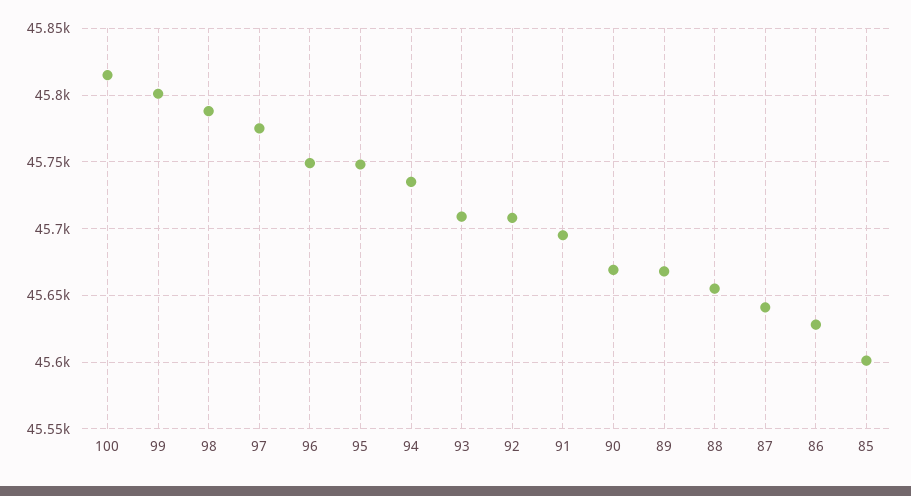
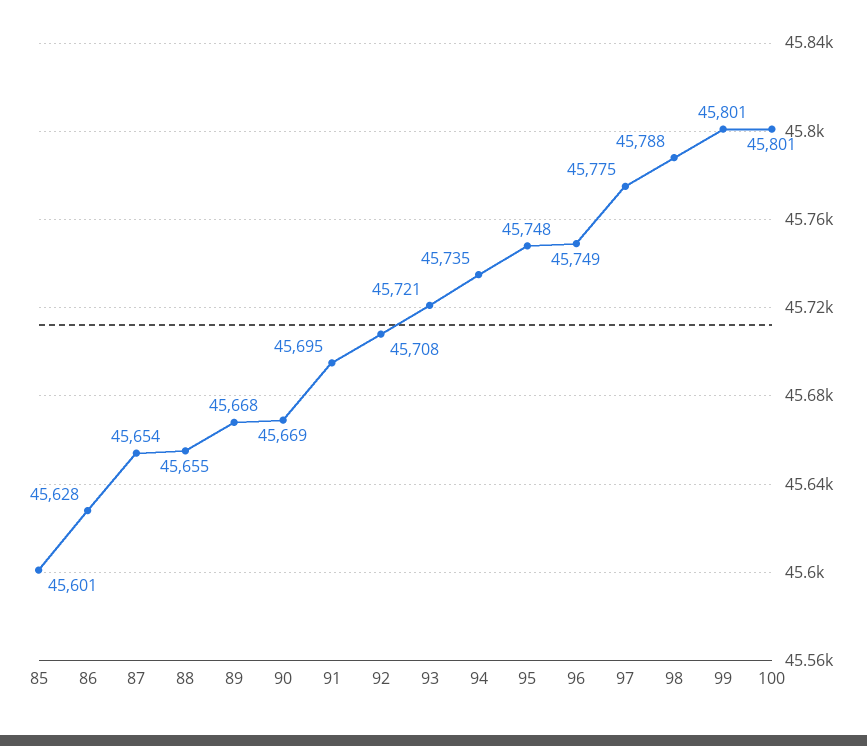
  {
-   "100": 45815,
+   "100": 45801,
    "99": 45801,
    "98": 45788,
    "97": 45775,
    "96": 45749,
    "95": 45748,
    "94": 45735,
-   "93": 45710,
+   "93": 45721,
    "92": 45708,
    "91": 45695,
    "90": 45669,
    "89": 45668,
    "88": 45655,
-   "87": 45640,
+   "87": 45654,
    "86": 45628,
    "85": 45601
  }

